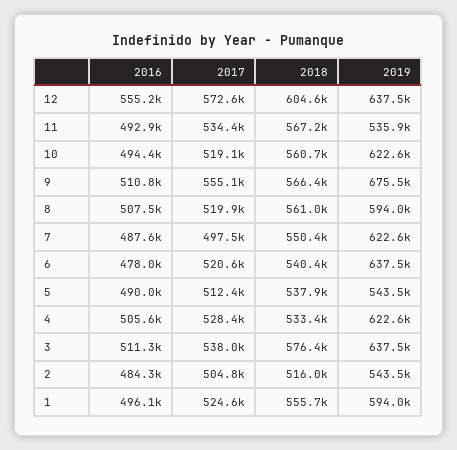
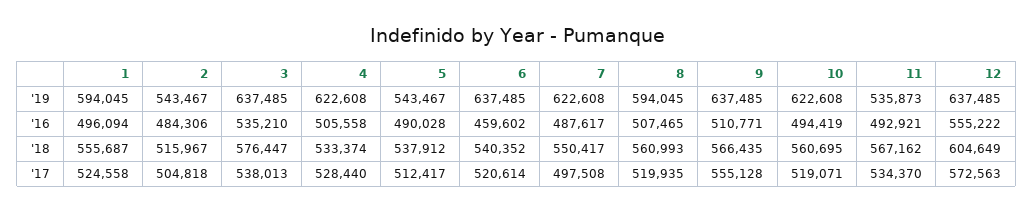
  {
    "2016": {
      "12": 555222,
      "11": 492921,
      "10": 494419,
      "9": 510771,
      "8": 507465,
      "7": 487617,
-     "6": 478000,
+     "6": 459602,
      "5": 490028,
      "4": 505558,
-     "3": 511300,
+     "3": 535210,
      "2": 484306,
      "1": 496094
    },
    "2017": {
      "12": 572563,
      "11": 534370,
      "10": 519071,
      "9": 555128,
      "8": 519935,
      "7": 497508,
      "6": 520614,
      "5": 512417,
      "4": 528440,
      "3": 538013,
      "2": 504818,
      "1": 524558
    },
    "2018": {
      "12": 604649,
      "11": 567162,
      "10": 560695,
      "9": 566435,
      "8": 560993,
      "7": 550417,
      "6": 540352,
      "5": 537912,
      "4": 533374,
      "3": 576447,
      "2": 515967,
      "1": 555687
    },
    "2019": {
      "12": 637485,
      "11": 535873,
      "10": 622608,
-     "9": 675500,
+     "9": 637485,
      "8": 594045,
      "7": 622608,
      "6": 637485,
      "5": 543467,
      "4": 622608,
      "3": 637485,
      "2": 543467,
      "1": 594045
    }
  }

